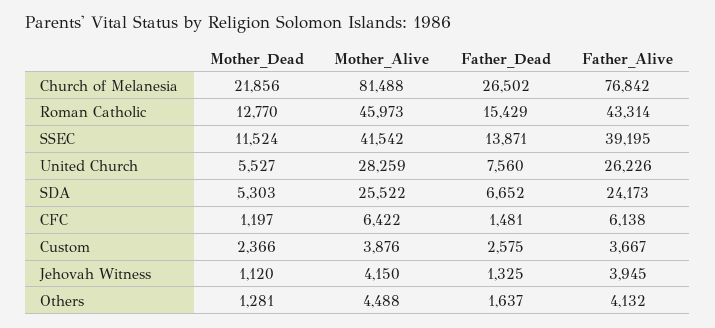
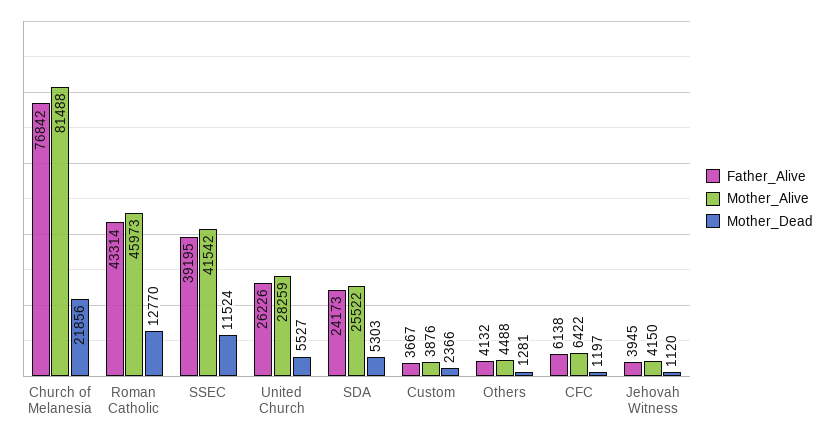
  {
    "Mother_Dead": {
      "Church of Melanesia": 21856,
      "Roman Catholic": 12770,
      "SSEC": 11524,
      "United Church": 5527,
      "SDA": 5303,
      "CFC": 1197,
      "Custom": 2366,
      "Jehovah Witness": 1120,
      "Others": 1281
    },
    "Mother_Alive": {
      "Church of Melanesia": 81488,
      "Roman Catholic": 45973,
      "SSEC": 41542,
      "United Church": 28259,
      "SDA": 25522,
      "CFC": 6422,
      "Custom": 3876,
      "Jehovah Witness": 4150,
      "Others": 4488
    },
-   "Father_Dead": {
-     "Church of Melanesia": 26502,
-     "Roman Catholic": 15429,
-     "SSEC": 13871,
-     "United Church": 7560,
-     "SDA": 6652,
-     "CFC": 1481,
-     "Custom": 2575,
-     "Jehovah Witness": 1325,
-     "Others": 1637
-   },
    "Father_Alive": {
      "Church of Melanesia": 76842,
      "Roman Catholic": 43314,
      "SSEC": 39195,
      "United Church": 26226,
      "SDA": 24173,
      "CFC": 6138,
      "Custom": 3667,
      "Jehovah Witness": 3945,
      "Others": 4132
    }
  }

